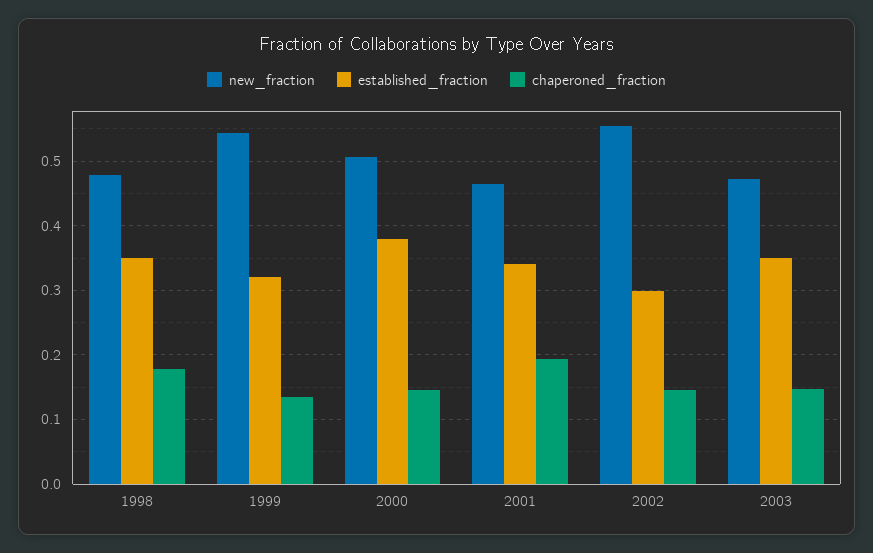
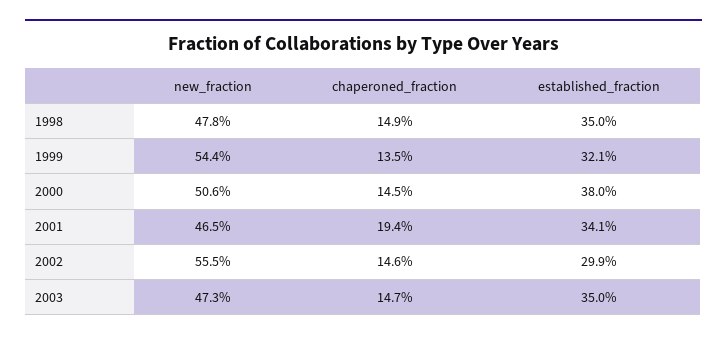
  {
    "new_fraction": {
      "1998": 0.478,
      "1999": 0.544,
      "2000": 0.506,
      "2001": 0.465,
      "2002": 0.555,
      "2003": 0.473
    },
    "established_fraction": {
      "1998": 0.35,
      "1999": 0.321,
      "2000": 0.38,
      "2001": 0.341,
      "2002": 0.299,
      "2003": 0.35
    },
    "chaperoned_fraction": {
-     "1998": 0.18,
+     "1998": 0.149,
      "1999": 0.135,
      "2000": 0.145,
      "2001": 0.194,
      "2002": 0.146,
      "2003": 0.147
    }
  }

